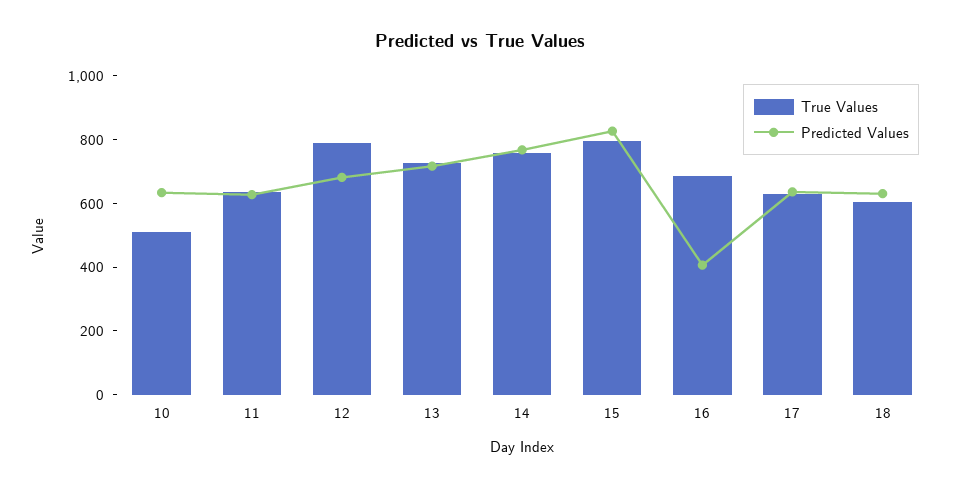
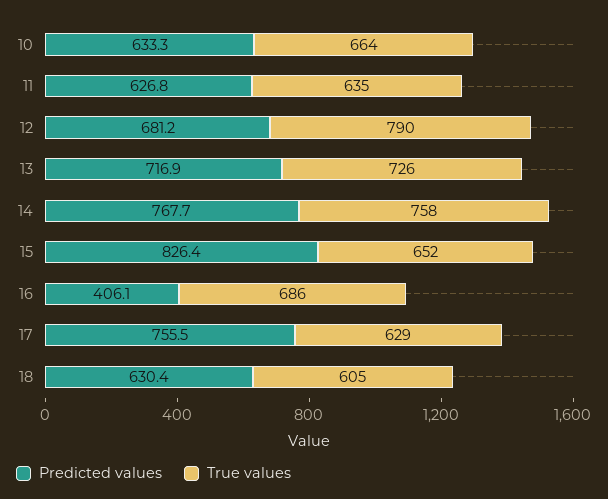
  {
    "True Values": {
-     "10": 500,
+     "10": 664,
      "11": 635,
      "12": 790,
      "13": 726,
      "14": 758,
-     "15": 800,
+     "15": 652,
      "16": 686,
      "17": 629,
      "18": 605
    },
    "Predicted Values": {
      "10": 633.3,
      "11": 626.8,
      "12": 681.2,
      "13": 716.9,
      "14": 767.7,
      "15": 826.4,
      "16": 406.1,
-     "17": 650,
+     "17": 755.5,
      "18": 630.4
    }
  }

